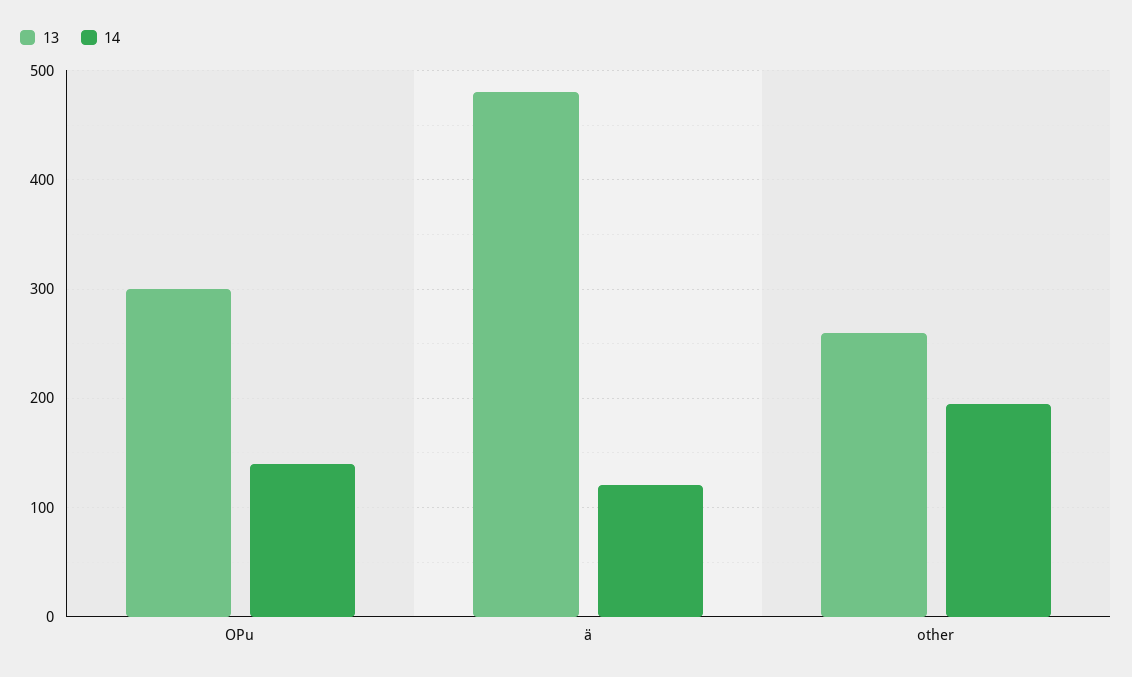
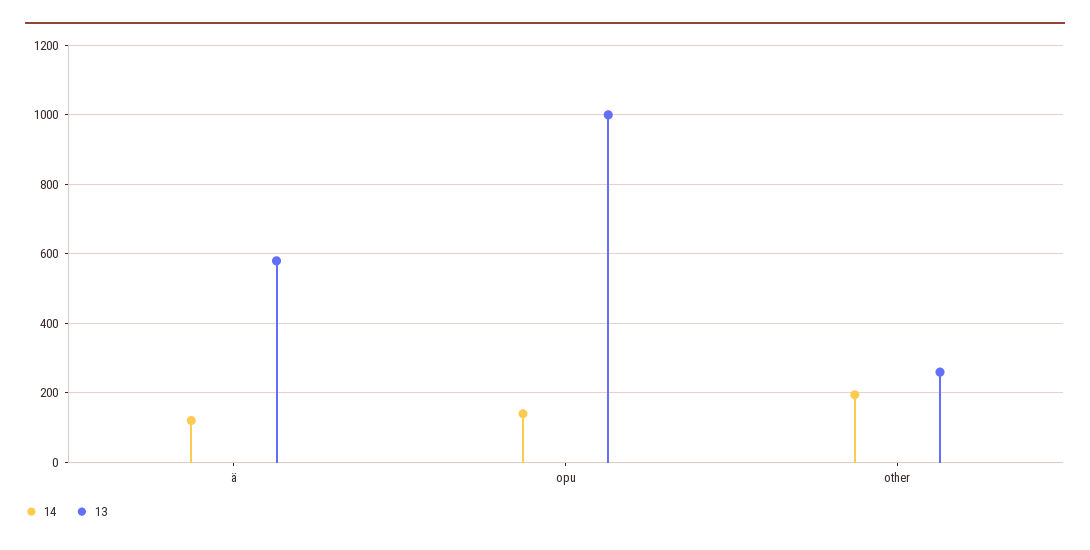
  {
    "13": {
-     "OPu": 300,
+     "OPu": 1000,
-     "ä": 480,
+     "ä": 580,
      "other": 260
    },
    "14": {
      "OPu": 140,
      "ä": 120,
      "other": 200
    }
  }

